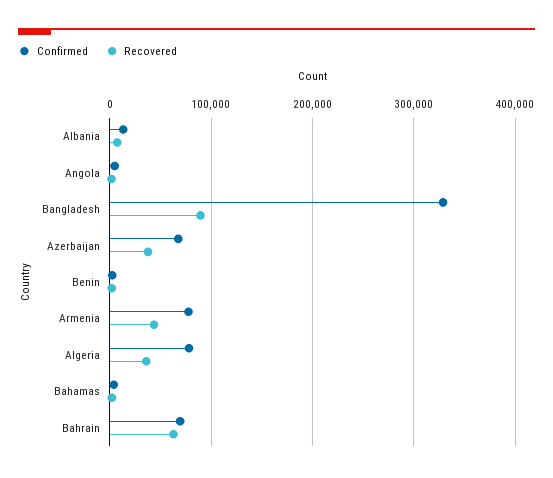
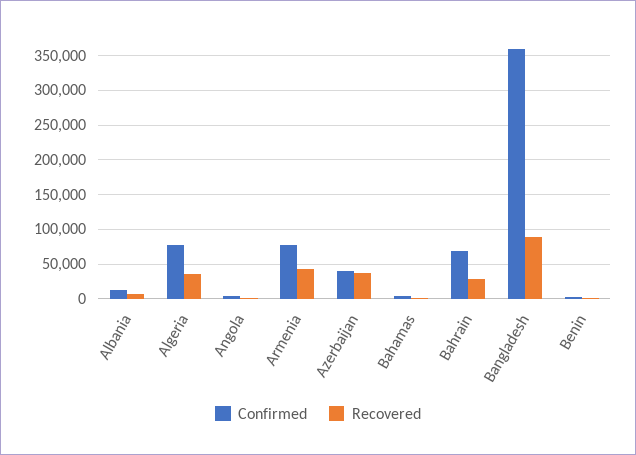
  {
    "Confirmed": {
      "Albania": 10000,
      "Angola": 0,
-     "Bangladesh": 330000,
+     "Bangladesh": 360000,
-     "Azerbaijan": 70000,
+     "Azerbaijan": 40000,
      "Benin": 0,
      "Armenia": 80000,
      "Algeria": 80000,
      "Bahamas": 0,
      "Bahrain": 70000
    },
    "Recovered": {
      "Albania": 10000,
      "Angola": 0,
      "Bangladesh": 90000,
      "Azerbaijan": 40000,
      "Benin": 0,
      "Armenia": 40000,
      "Algeria": 40000,
      "Bahamas": 0,
-     "Bahrain": 60000
+     "Bahrain": 30000
    }
  }

